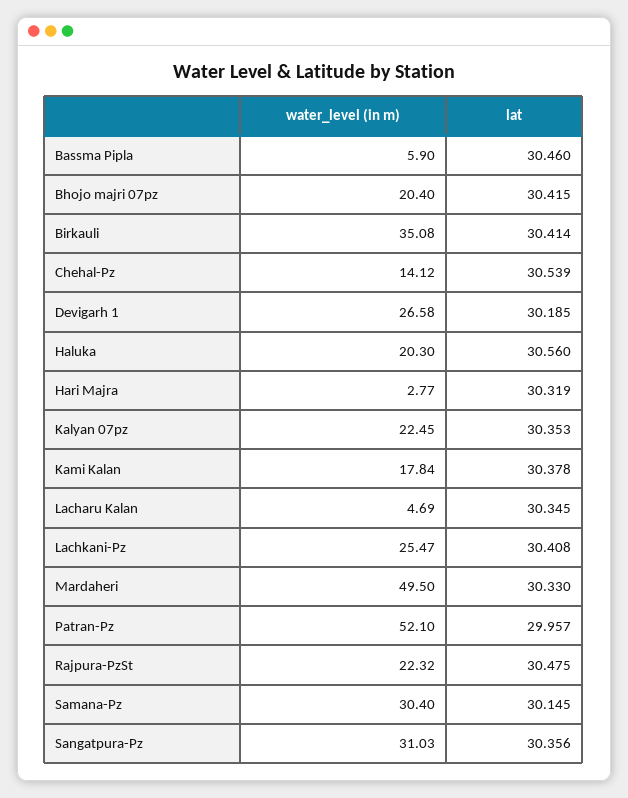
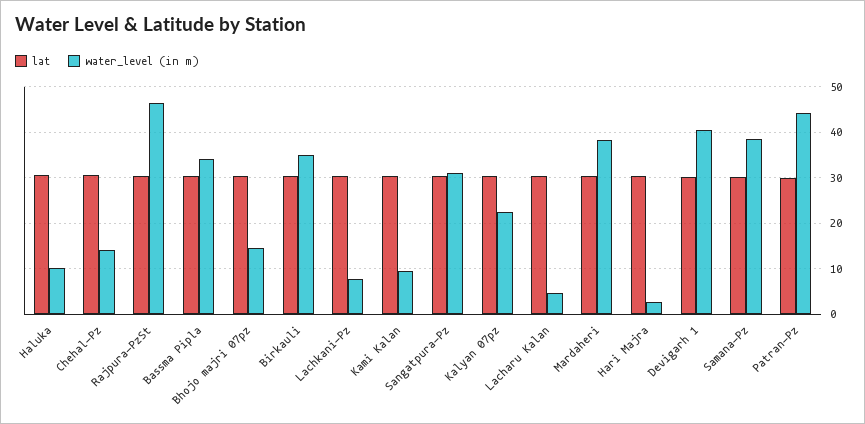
  {
    "water_level (in m)": {
-     "Bassma Pipla": 5.9,
+     "Bassma Pipla": 34,
-     "Bhojo majri 07pz": 20.4,
+     "Bhojo majri 07pz": 14,
      "Birkauli": 35.08,
      "Chehal-Pz": 14.12,
-     "Devigarh 1": 26.58,
+     "Devigarh 1": 40,
-     "Haluka": 20.3,
+     "Haluka": 10,
      "Hari Majra": 2.77,
      "Kalyan 07pz": 22.45,
-     "Kami Kalan": 17.84,
+     "Kami Kalan": 10,
      "Lacharu Kalan": 4.69,
-     "Lachkani-Pz": 25.47,
+     "Lachkani-Pz": 8,
-     "Mardaheri": 49.5,
+     "Mardaheri": 38,
-     "Patran-Pz": 52.1,
+     "Patran-Pz": 44,
-     "Rajpura-PzSt": 22.32,
+     "Rajpura-PzSt": 46,
-     "Samana-Pz": 30.4,
+     "Samana-Pz": 38,
      "Sangatpura-Pz": 31.03
    },
    "lat": {
      "Bassma Pipla": 30.46,
      "Bhojo majri 07pz": 30.415,
      "Birkauli": 30.414,
      "Chehal-Pz": 30.539,
      "Devigarh 1": 30.185,
      "Haluka": 30.56,
      "Hari Majra": 30.319,
      "Kalyan 07pz": 30.353,
      "Kami Kalan": 30.378,
      "Lacharu Kalan": 30.345,
      "Lachkani-Pz": 30.408,
      "Mardaheri": 30.33,
      "Patran-Pz": 29.957,
      "Rajpura-PzSt": 30.475,
      "Samana-Pz": 30.145,
      "Sangatpura-Pz": 30.356
    }
  }

